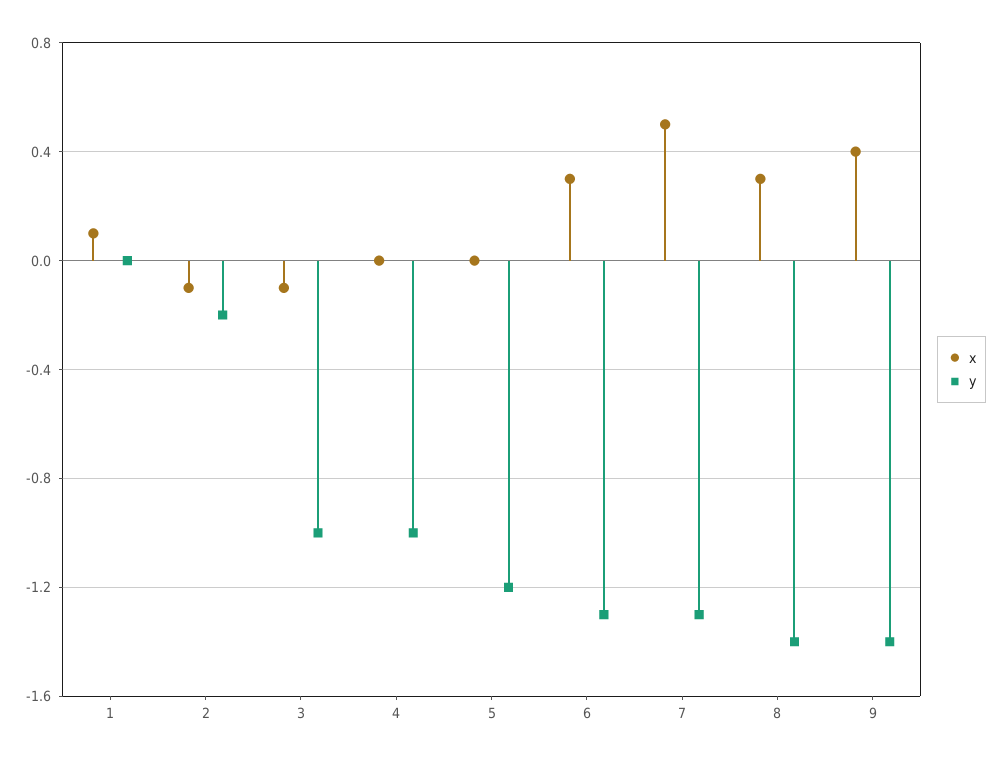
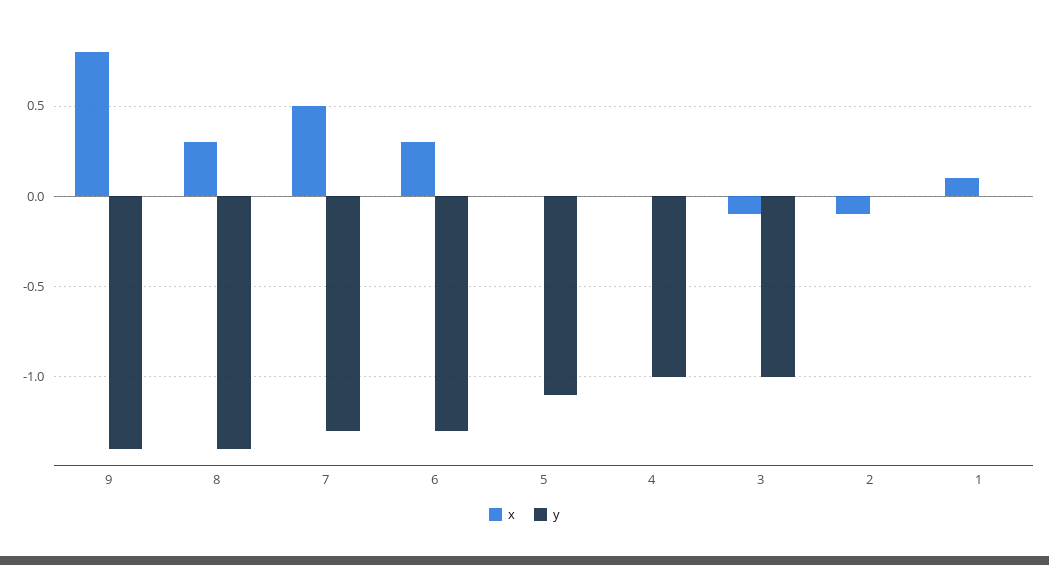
  {
    "x": {
      "1": 0.1,
      "2": -0.1,
      "3": -0.1,
      "4": 0,
      "5": 0,
      "6": 0.3,
      "7": 0.5,
      "8": 0.3,
-     "9": 0.4
+     "9": 0.8
    },
    "y": {
      "1": 0,
-     "2": -0.2,
+     "2": 0,
      "3": -1,
      "4": -1,
-     "5": -1.2,
+     "5": -1.1,
      "6": -1.3,
      "7": -1.3,
      "8": -1.4,
      "9": -1.4
    }
  }

